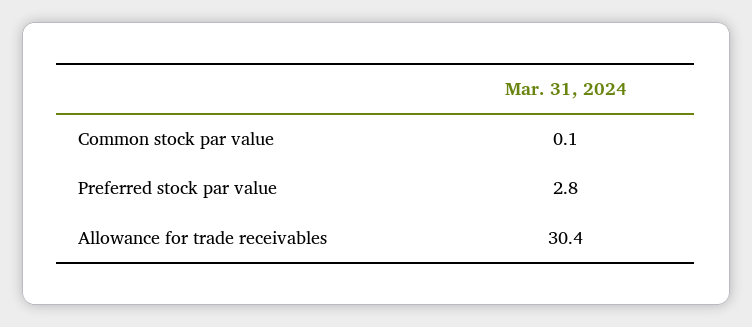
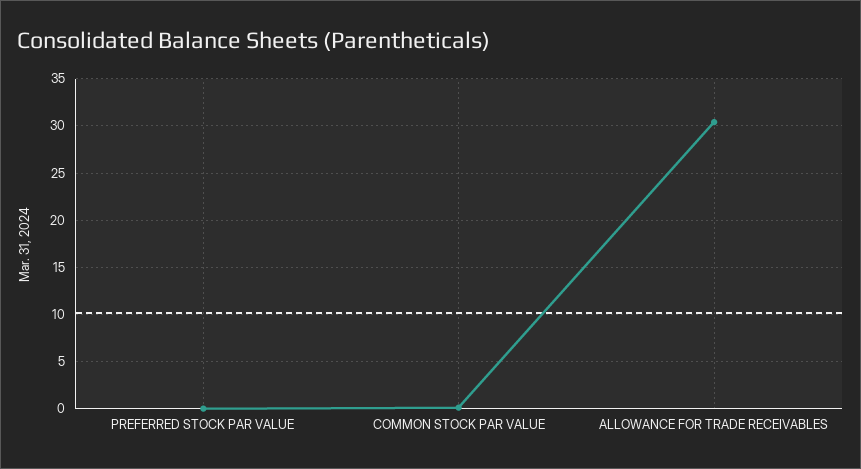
  {
    "Common stock par value": 0.1,
-   "Preferred stock par value": 2.8,
+   "Preferred stock par value": 0,
    "Allowance for trade receivables": 30.4
  }

